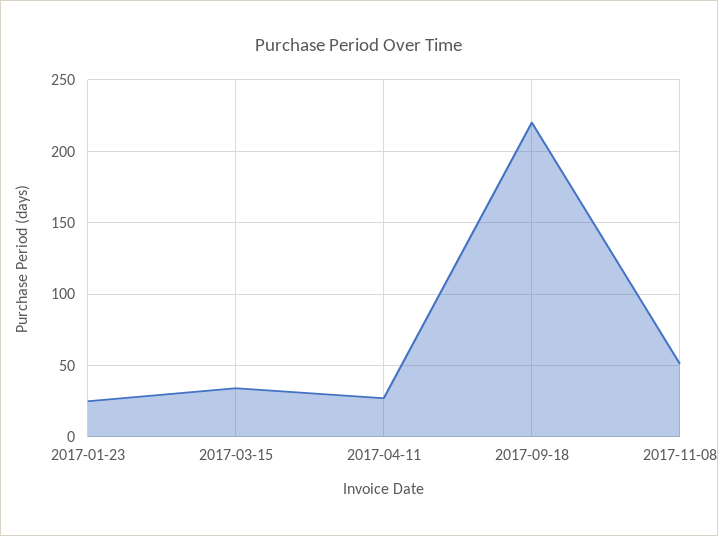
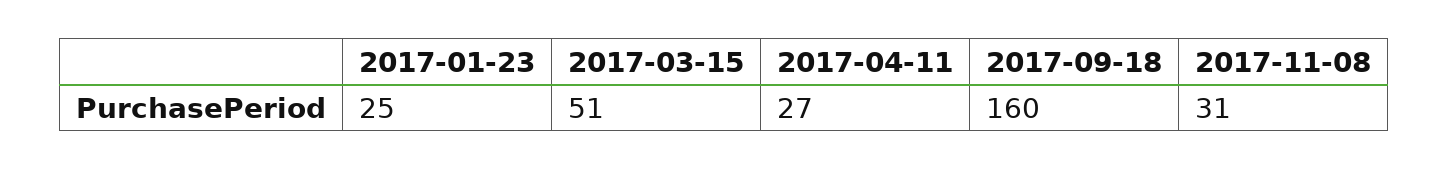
  {
    "2017-01-23": 25,
-   "2017-03-15": 35,
+   "2017-03-15": 51,
    "2017-04-11": 27,
-   "2017-09-18": 220,
+   "2017-09-18": 160,
-   "2017-11-08": 50
+   "2017-11-08": 31
  }

